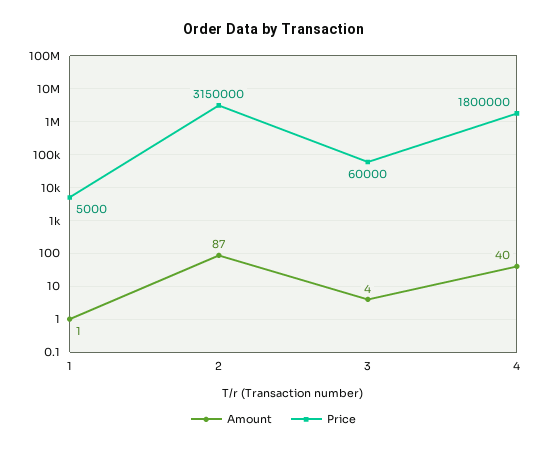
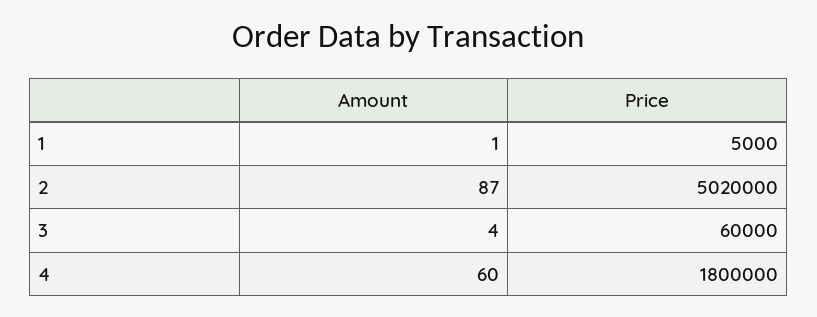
  {
    "Amount": {
      "1": 1,
      "2": 87,
      "3": 4,
-     "4": 40
+     "4": 60
    },
    "Price": {
      "1": 5000,
-     "2": 3150000,
+     "2": 5020000,
      "3": 60000,
      "4": 1800000
    }
  }

